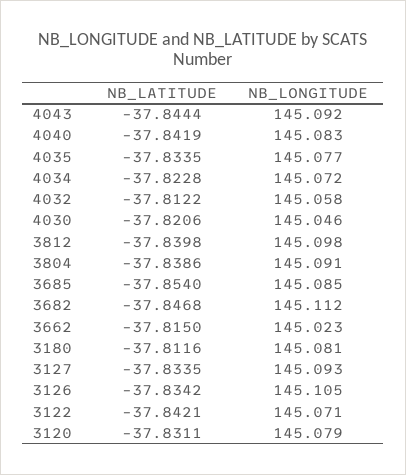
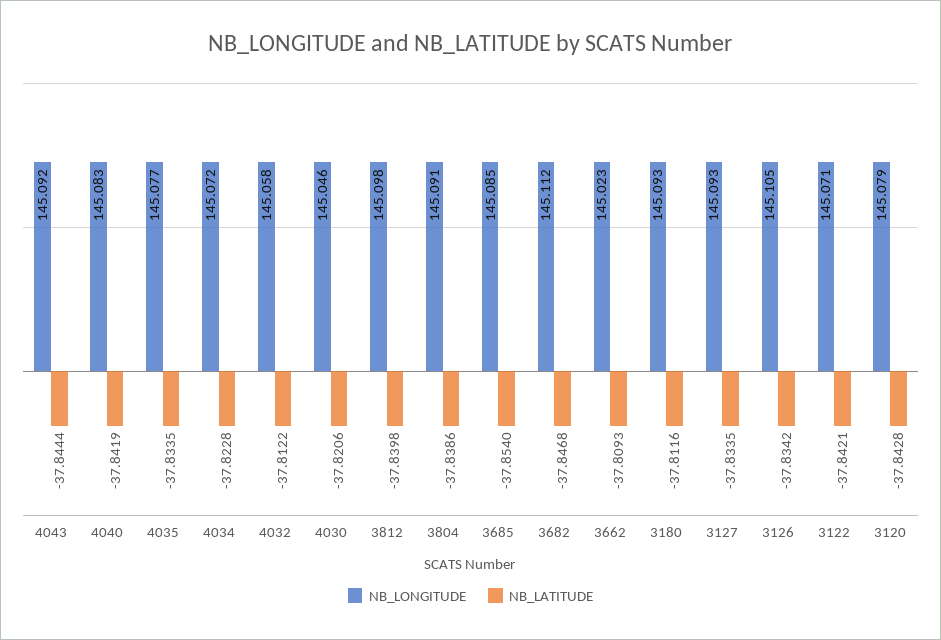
  {
    "NB_LATITUDE": {
      "4043": -37.8444,
      "4040": -37.8419,
      "4035": -37.8335,
      "4034": -37.8228,
      "4032": -37.8122,
      "4030": -37.8206,
      "3812": -37.8398,
      "3804": -37.8386,
      "3685": -37.854,
      "3682": -37.8468,
-     "3662": -37.815,
+     "3662": -37.8093,
      "3180": -37.8116,
      "3127": -37.8335,
      "3126": -37.8342,
      "3122": -37.8421,
-     "3120": -37.8311
+     "3120": -37.8428
    },
    "NB_LONGITUDE": {
      "4043": 145.092,
      "4040": 145.083,
      "4035": 145.077,
      "4034": 145.072,
      "4032": 145.058,
      "4030": 145.046,
      "3812": 145.098,
      "3804": 145.091,
      "3685": 145.085,
      "3682": 145.112,
      "3662": 145.023,
-     "3180": 145.081,
+     "3180": 145.093,
      "3127": 145.093,
      "3126": 145.105,
      "3122": 145.071,
      "3120": 145.079
    }
  }

